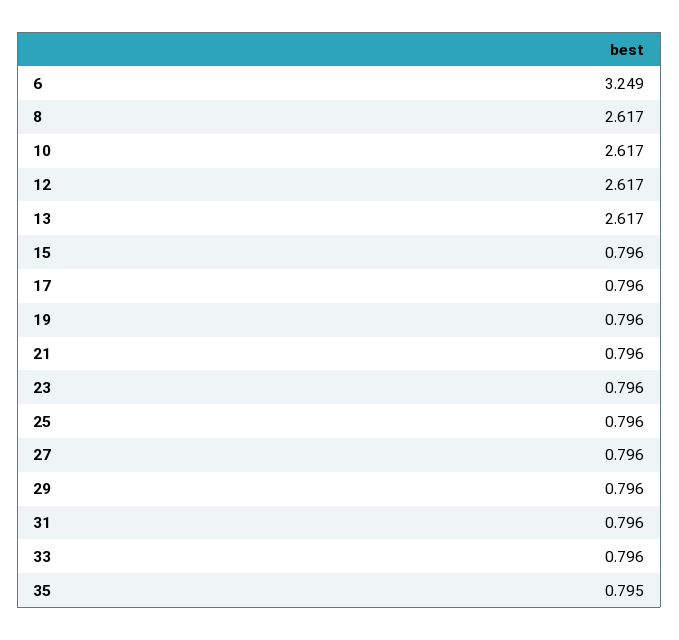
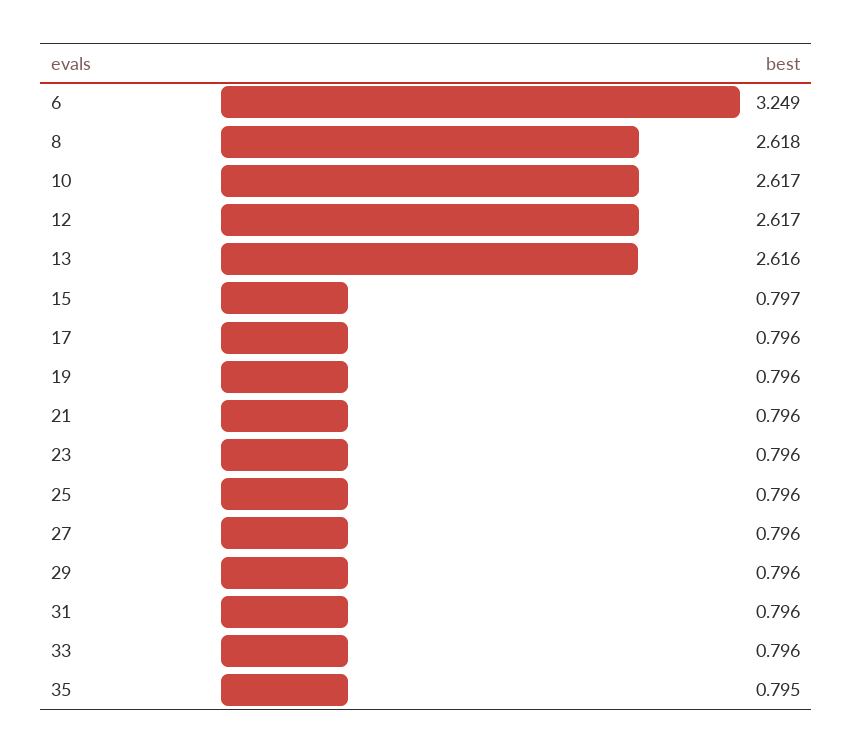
  {
    "6": 3.249,
-   "8": 2.617,
+   "8": 2.618,
    "10": 2.617,
    "12": 2.617,
-   "13": 2.617,
+   "13": 2.616,
-   "15": 0.796,
+   "15": 0.797,
    "17": 0.796,
    "19": 0.796,
    "21": 0.796,
    "23": 0.796,
    "25": 0.796,
    "27": 0.796,
    "29": 0.796,
    "31": 0.796,
    "33": 0.796,
    "35": 0.795
  }

